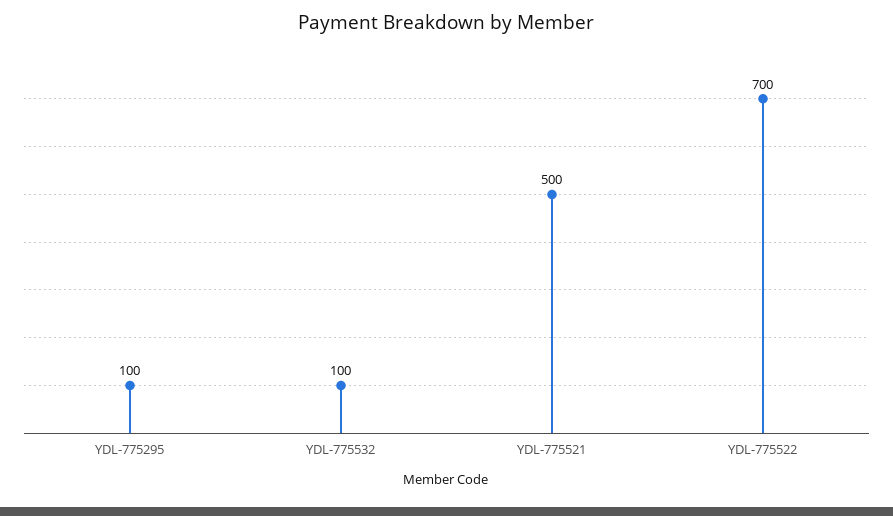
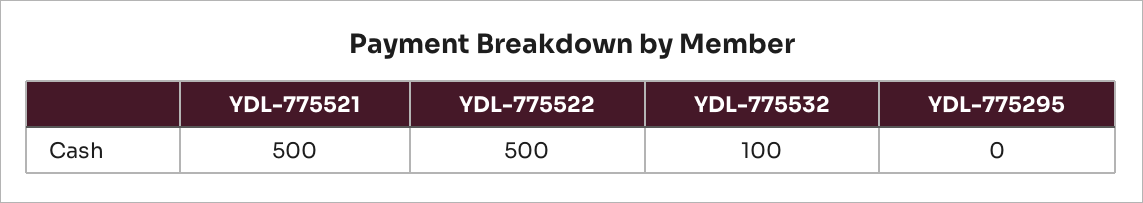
  {
-   "YDL-775295": 100,
+   "YDL-775295": 0,
    "YDL-775532": 100,
    "YDL-775521": 500,
-   "YDL-775522": 700
+   "YDL-775522": 500
  }

